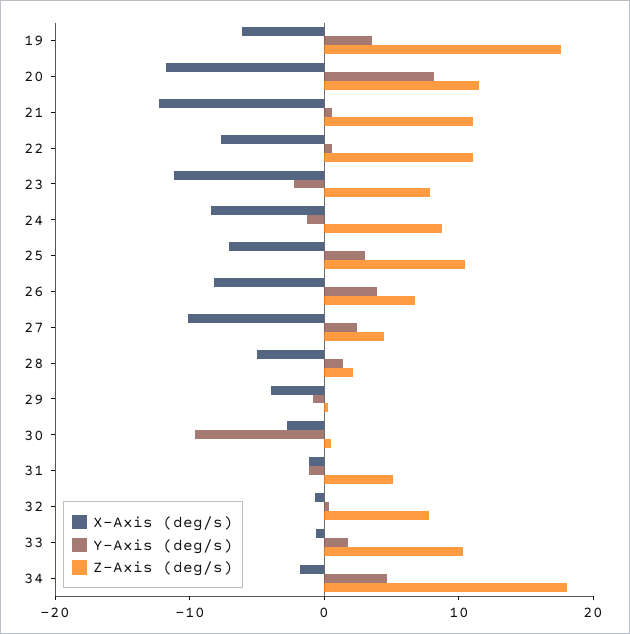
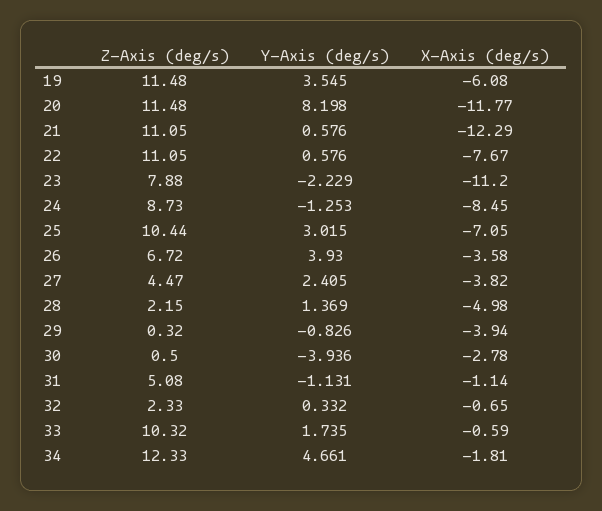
  {
    "X-Axis (deg/s)": {
      "19": -6.08,
      "20": -11.77,
      "21": -12.29,
      "22": -7.67,
      "23": -11.2,
      "24": -8.45,
      "25": -7.05,
-     "26": -8,
+     "26": -3.58,
-     "27": -10,
+     "27": -3.82,
      "28": -4.98,
      "29": -3.94,
      "30": -2.78,
      "31": -1.14,
      "32": -0.65,
      "33": -0.59,
      "34": -1.81
    },
    "Y-Axis (deg/s)": {
      "19": 3.545,
      "20": 8.198,
      "21": 0.576,
      "22": 0.576,
      "23": -2.229,
      "24": -1.253,
      "25": 3.015,
      "26": 3.93,
      "27": 2.405,
      "28": 1.369,
      "29": -0.826,
-     "30": -10,
+     "30": -3.936,
      "31": -1.131,
      "32": 0.332,
      "33": 1.735,
      "34": 4.661
    },
    "Z-Axis (deg/s)": {
-     "19": 18,
+     "19": 11.48,
      "20": 11.48,
      "21": 11.05,
      "22": 11.05,
      "23": 7.88,
      "24": 8.73,
      "25": 10.44,
      "26": 6.72,
      "27": 4.47,
      "28": 2.15,
      "29": 0.32,
      "30": 0.5,
      "31": 5.08,
-     "32": 8,
+     "32": 2.33,
      "33": 10.32,
-     "34": 18
+     "34": 12.33
    }
  }

